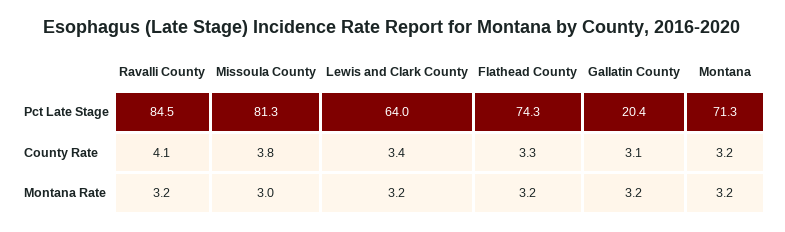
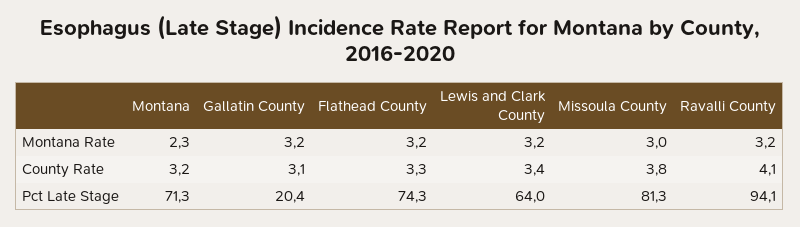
  {
    "Ravalli County": {
-     "Pct Late Stage": 84.5,
+     "Pct Late Stage": 94.1,
      "County Rate": 4.1,
      "Montana Rate": 3.2
    },
    "Missoula County": {
      "Pct Late Stage": 81.3,
      "County Rate": 3.8,
      "Montana Rate": 3
    },
    "Lewis and Clark County": {
      "Pct Late Stage": 64,
      "County Rate": 3.4,
      "Montana Rate": 3.2
    },
    "Flathead County": {
      "Pct Late Stage": 74.3,
      "County Rate": 3.3,
      "Montana Rate": 3.2
    },
    "Gallatin County": {
      "Pct Late Stage": 20.4,
      "County Rate": 3.1,
      "Montana Rate": 3.2
    },
    "Montana": {
      "Pct Late Stage": 71.3,
      "County Rate": 3.2,
-     "Montana Rate": 3.2
+     "Montana Rate": 2.3
    }
  }

